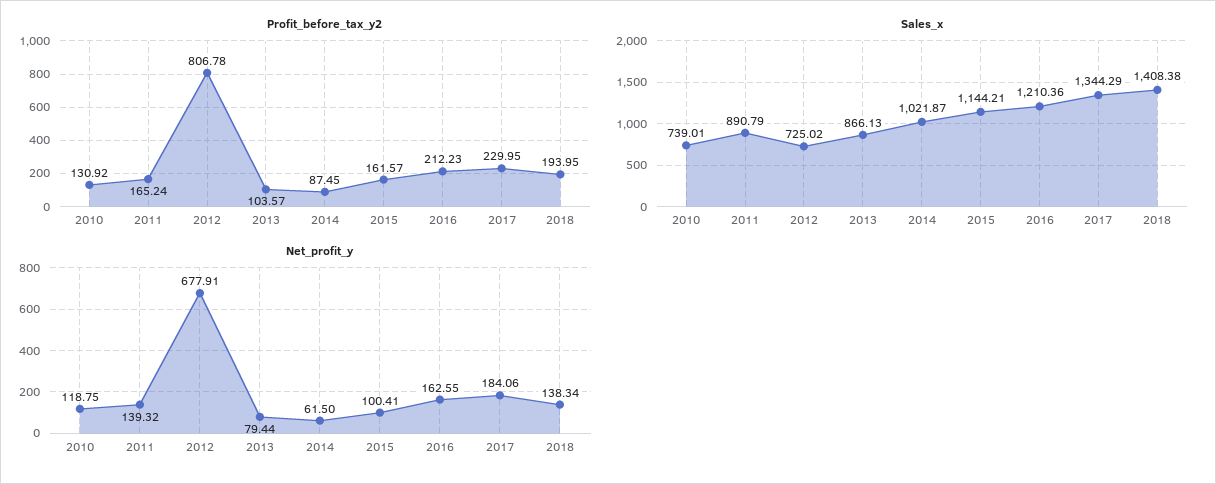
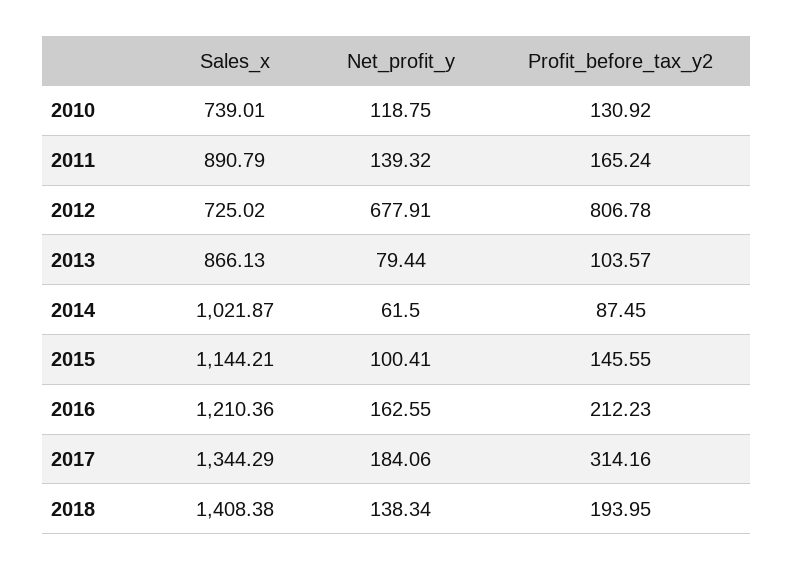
  {
    "Profit_before_tax_y2": {
      "2010": 130.92,
      "2011": 165.24,
      "2012": 806.78,
      "2013": 103.57,
      "2014": 87.45,
-     "2015": 161.57,
+     "2015": 145.55,
      "2016": 212.23,
-     "2017": 229.95,
+     "2017": 314.16,
      "2018": 193.95
    },
    "Sales_x": {
      "2010": 739.01,
      "2011": 890.79,
      "2012": 725.02,
      "2013": 866.13,
      "2014": 1021.87,
      "2015": 1144.21,
      "2016": 1210.36,
      "2017": 1344.29,
      "2018": 1408.38
    },
    "Net_profit_y": {
      "2010": 118.75,
      "2011": 139.32,
      "2012": 677.91,
      "2013": 79.44,
      "2014": 61.5,
      "2015": 100.41,
      "2016": 162.55,
      "2017": 184.06,
      "2018": 138.34
    }
  }

